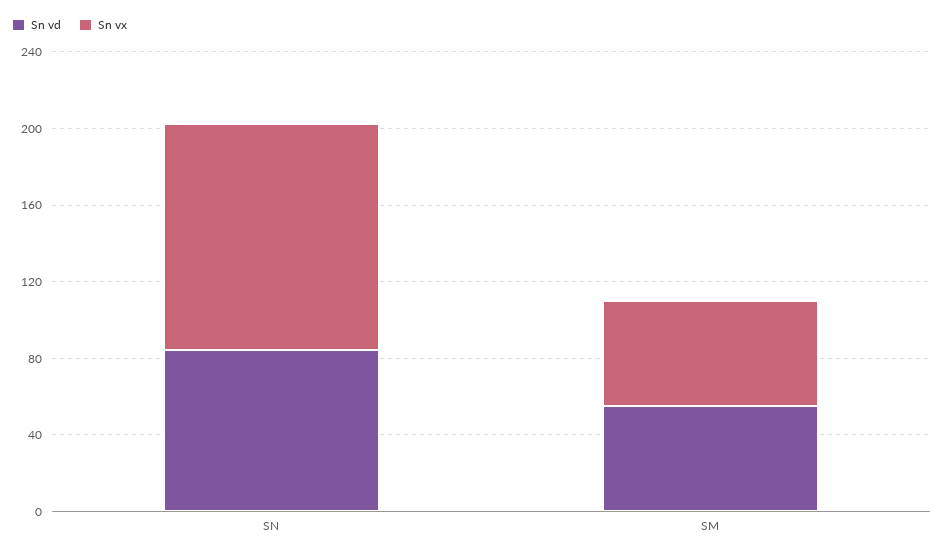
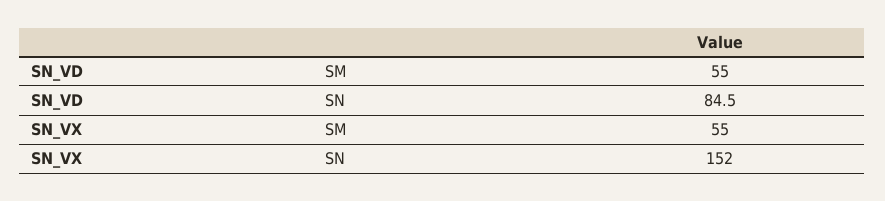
  {
    "Sn vd": {
      "SN": 84.5,
      "SM": 55
    },
    "Sn vx": {
-     "SN": 120,
+     "SN": 152,
      "SM": 55
    }
  }

